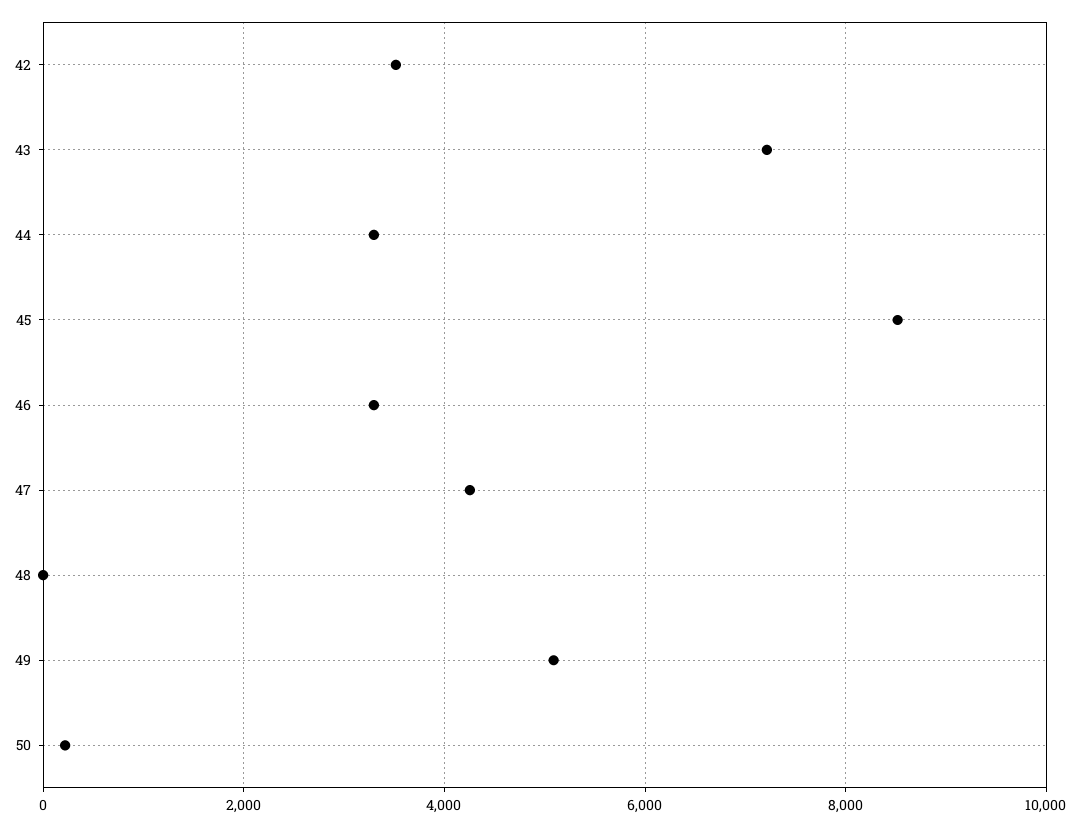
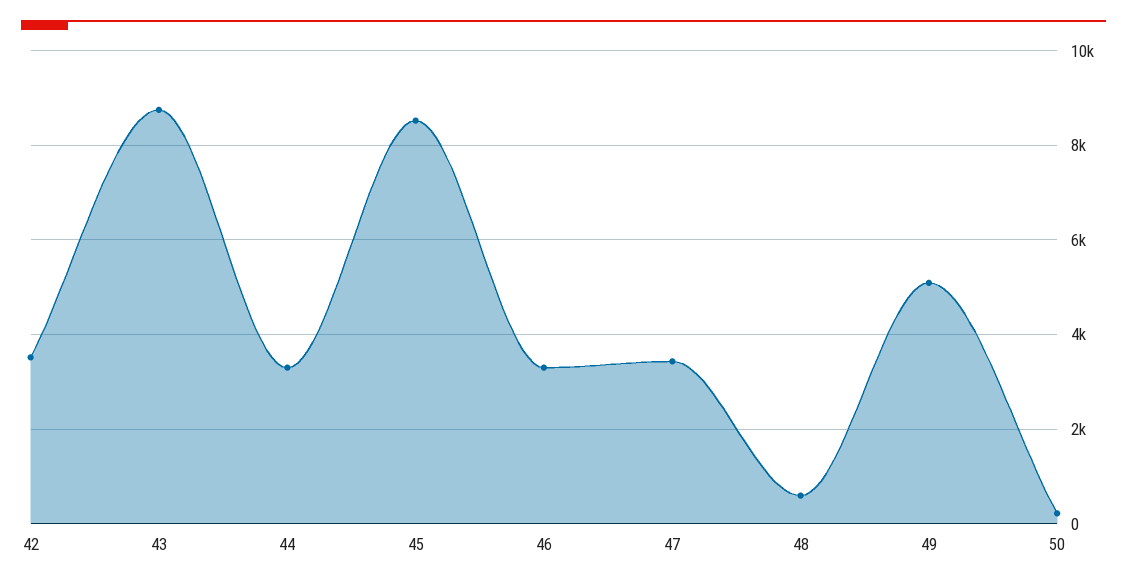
  {
    "42": 3600,
-   "43": 7200,
+   "43": 8800,
    "44": 3200,
    "45": 8600,
    "46": 3200,
-   "47": 4200,
+   "47": 3400,
-   "48": 0,
+   "48": 600,
    "49": 5000,
    "50": 200
  }

